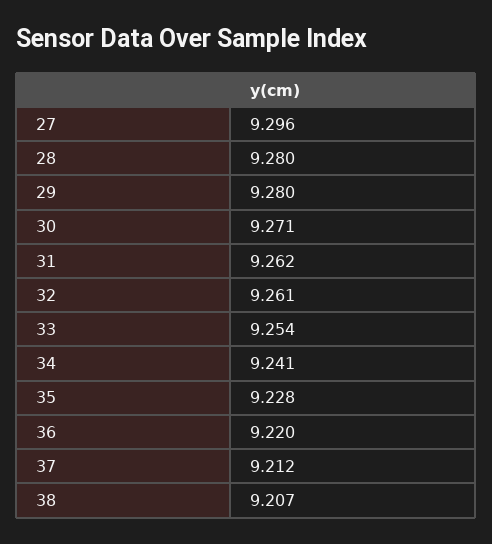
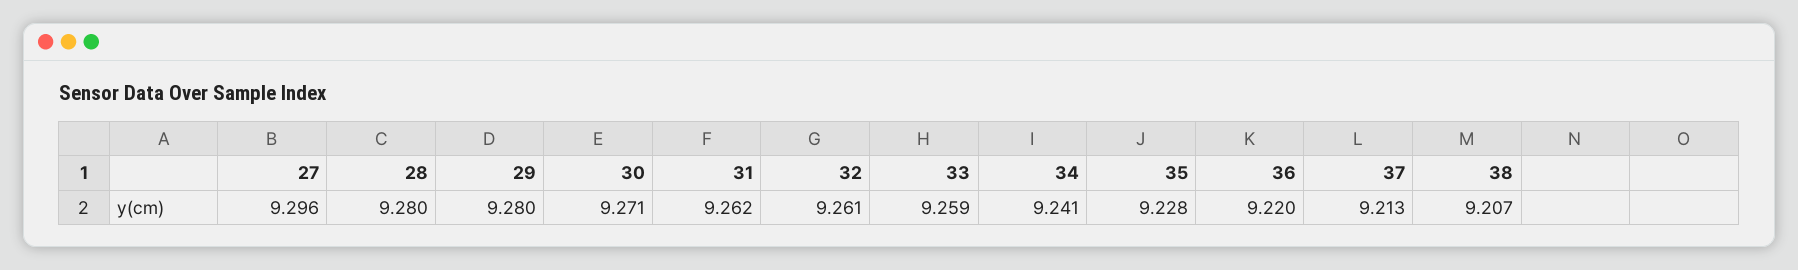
  {
    "27": 9.296,
    "28": 9.28,
    "29": 9.28,
    "30": 9.271,
    "31": 9.262,
    "32": 9.261,
-   "33": 9.254,
+   "33": 9.259,
    "34": 9.241,
    "35": 9.228,
    "36": 9.22,
-   "37": 9.212,
+   "37": 9.213,
    "38": 9.207
  }

